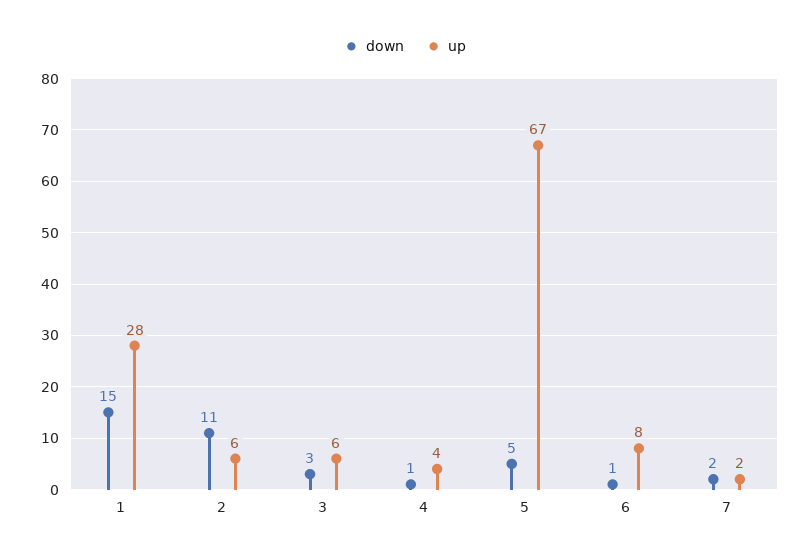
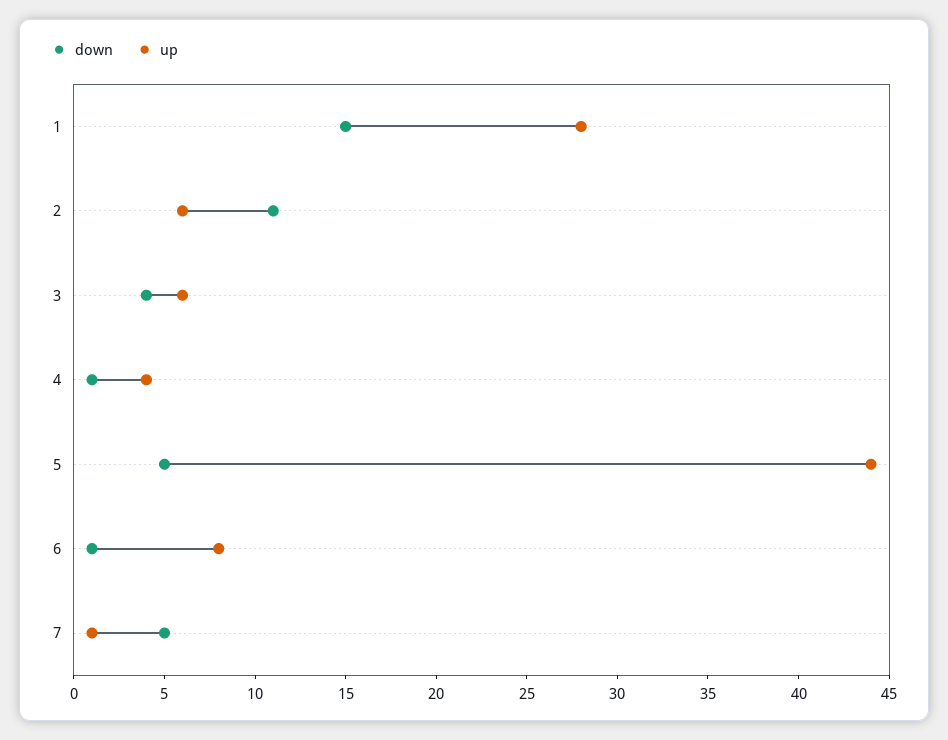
  {
    "down": {
      "1": 15,
      "2": 11,
-     "3": 3,
+     "3": 4,
      "4": 1,
      "5": 5,
      "6": 1,
-     "7": 2
+     "7": 5
    },
    "up": {
      "1": 28,
      "2": 6,
      "3": 6,
      "4": 4,
-     "5": 67,
+     "5": 44,
      "6": 8,
-     "7": 2
+     "7": 1
    }
  }

